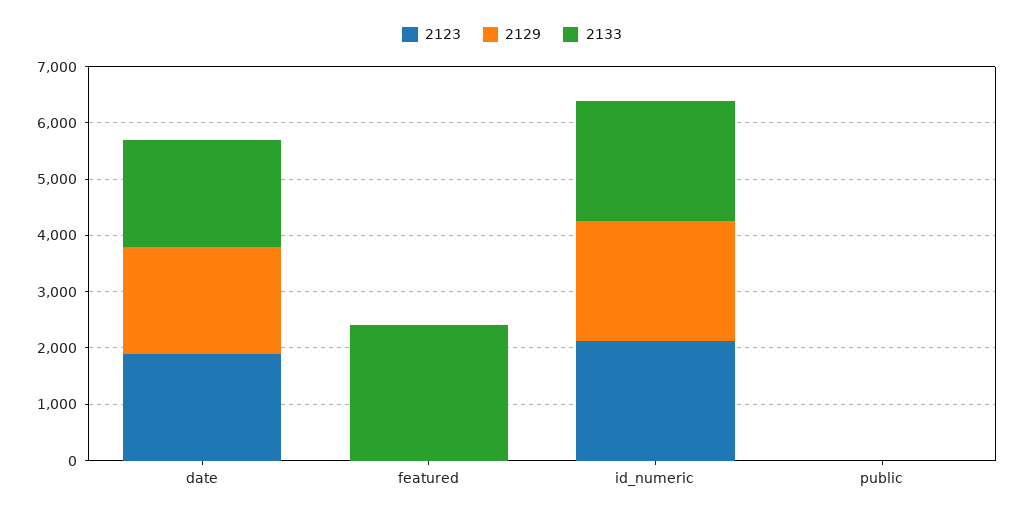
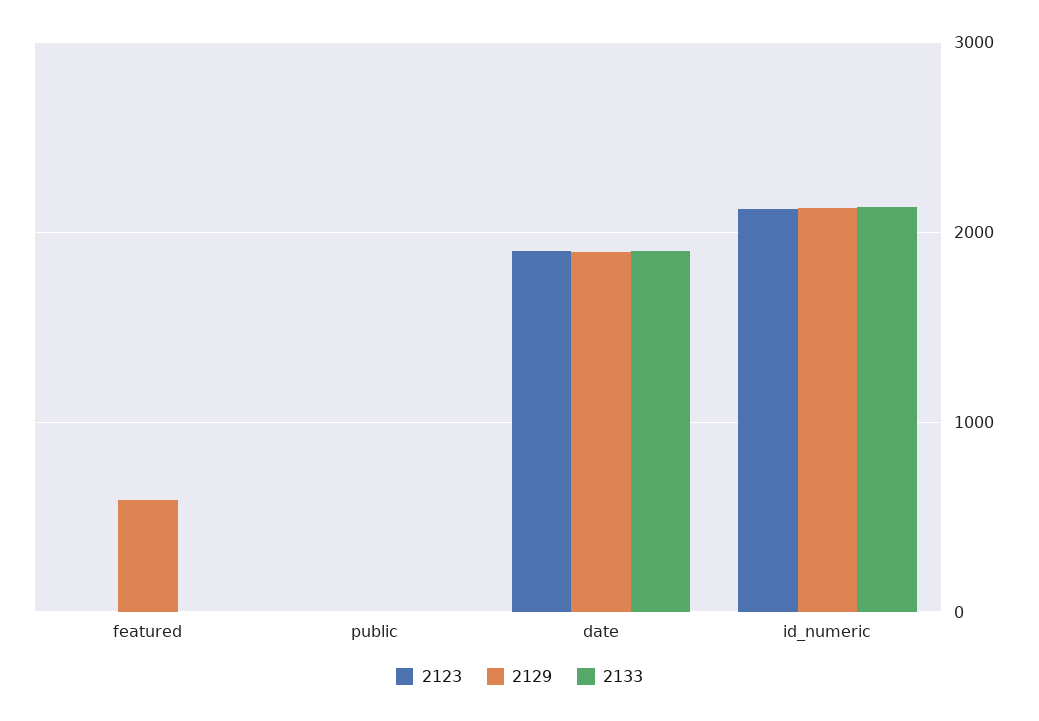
  {
    "2123": {
      "date": 1900,
      "featured": 0,
      "id_numeric": 2100,
      "public": 0
    },
    "2129": {
      "date": 1900,
-     "featured": 0,
+     "featured": 600,
      "id_numeric": 2100,
      "public": 0
    },
    "2133": {
      "date": 1900,
-     "featured": 2400,
+     "featured": 0,
      "id_numeric": 2100,
      "public": 0
    }
  }

